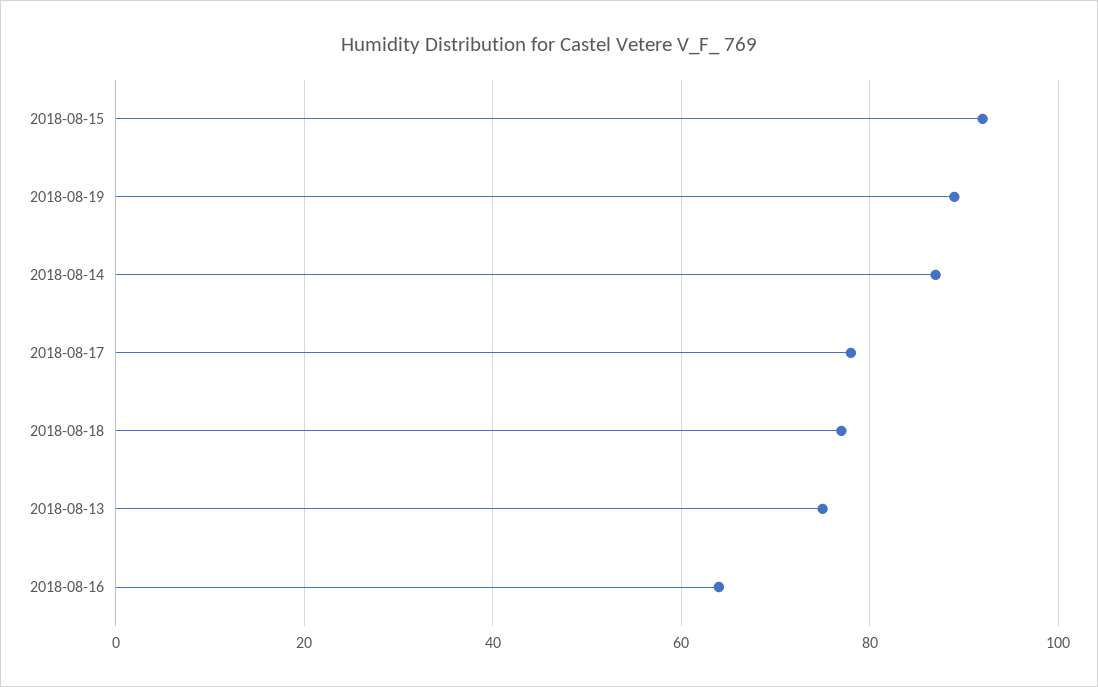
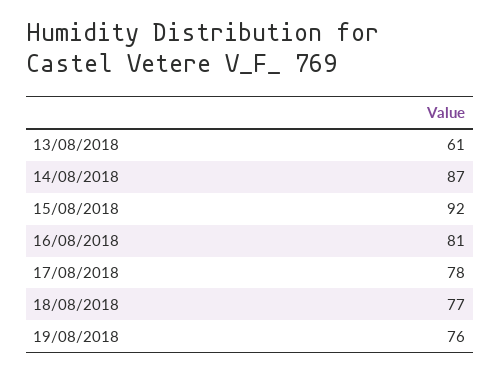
  {
    "2018-08-15": 92,
-   "2018-08-19": 90,
+   "2018-08-19": 76,
    "2018-08-14": 87,
    "2018-08-17": 78,
    "2018-08-18": 77,
-   "2018-08-13": 75,
+   "2018-08-13": 61,
-   "2018-08-16": 65
+   "2018-08-16": 81
  }

